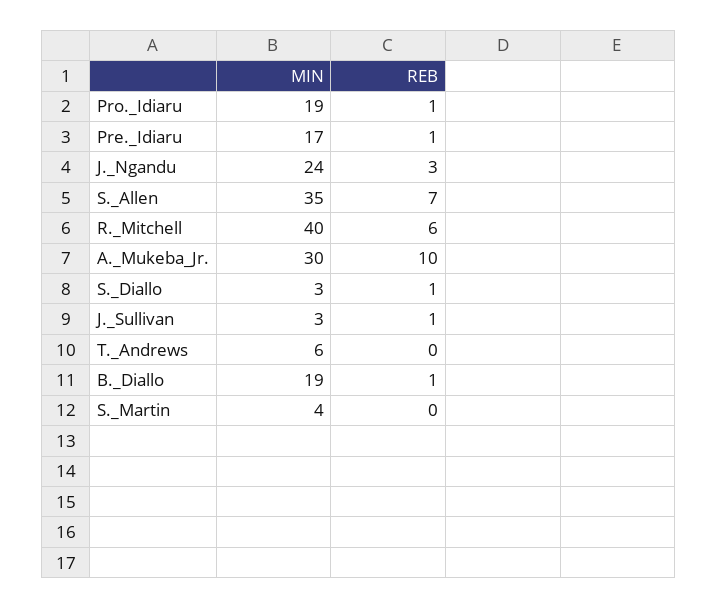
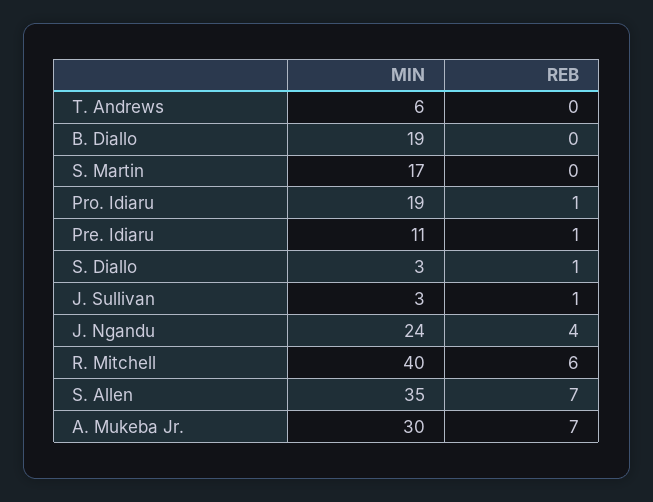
  {
    "MIN": {
      "Pro._Idiaru": 19,
-     "Pre._Idiaru": 17,
+     "Pre._Idiaru": 11,
      "J._Ngandu": 24,
      "S._Allen": 35,
      "R._Mitchell": 40,
      "A._Mukeba_Jr.": 30,
      "S._Diallo": 3,
      "J._Sullivan": 3,
      "T._Andrews": 6,
      "B._Diallo": 19,
-     "S._Martin": 4
+     "S._Martin": 17
    },
    "REB": {
      "Pro._Idiaru": 1,
      "Pre._Idiaru": 1,
-     "J._Ngandu": 3,
+     "J._Ngandu": 4,
      "S._Allen": 7,
      "R._Mitchell": 6,
-     "A._Mukeba_Jr.": 10,
+     "A._Mukeba_Jr.": 7,
      "S._Diallo": 1,
      "J._Sullivan": 1,
      "T._Andrews": 0,
-     "B._Diallo": 1,
+     "B._Diallo": 0,
      "S._Martin": 0
    }
  }

